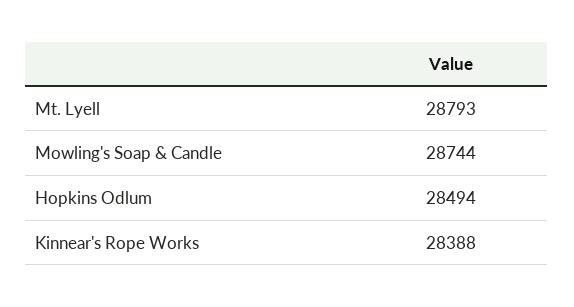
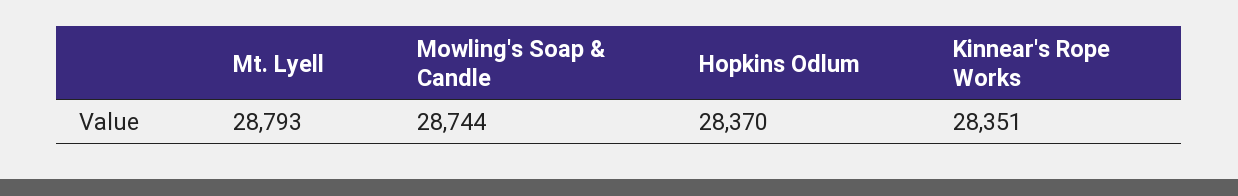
  {
    "Mt. Lyell": 28793,
    "Mowling's Soap & Candle": 28744,
-   "Hopkins Odlum": 28494,
+   "Hopkins Odlum": 28370,
-   "Kinnear's Rope Works": 28388
+   "Kinnear's Rope Works": 28351
  }

